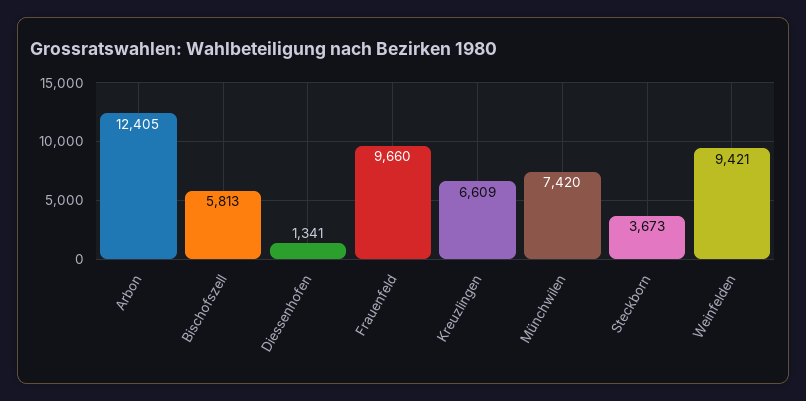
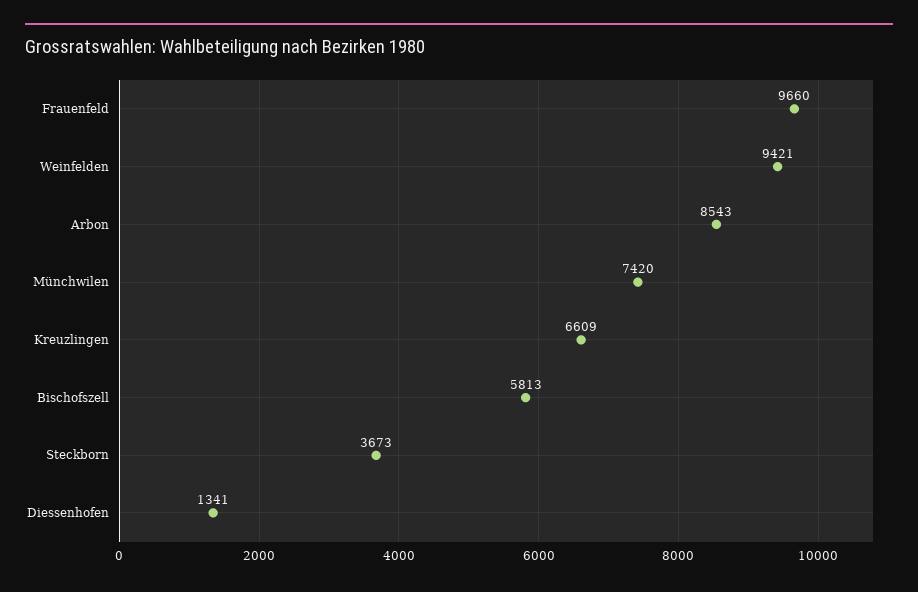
  {
-   "Arbon": 12405,
+   "Arbon": 8543,
    "Bischofszell": 5813,
    "Diessenhofen": 1341,
    "Frauenfeld": 9660,
    "Kreuzlingen": 6609,
    "Münchwilen": 7420,
    "Steckborn": 3673,
    "Weinfelden": 9421
  }

